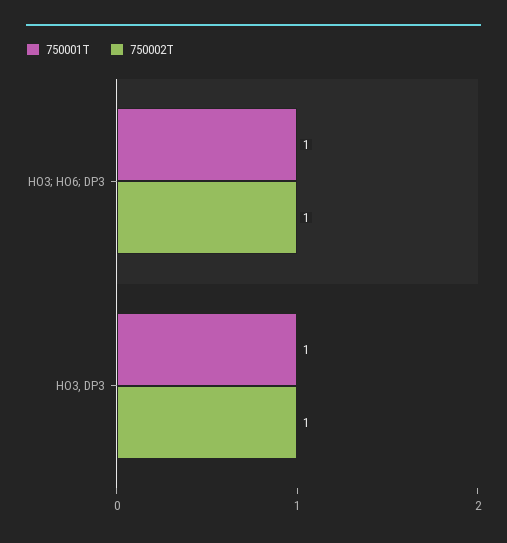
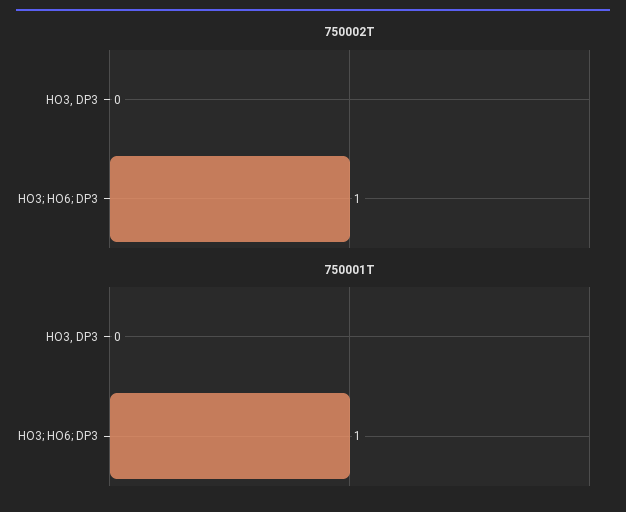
  {
    "750001T": {
      "HO3; HO6; DP3": 1,
-     "HO3, DP3": 1
+     "HO3, DP3": 0
    },
    "750002T": {
      "HO3; HO6; DP3": 1,
-     "HO3, DP3": 1
+     "HO3, DP3": 0
    }
  }

